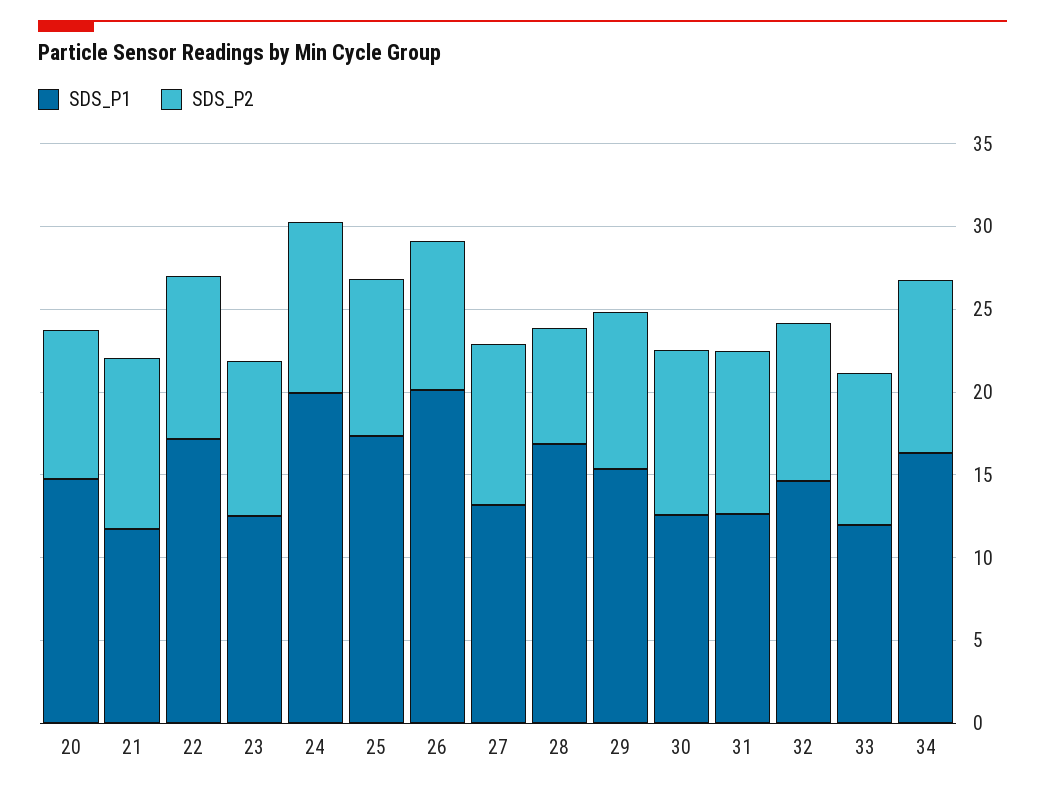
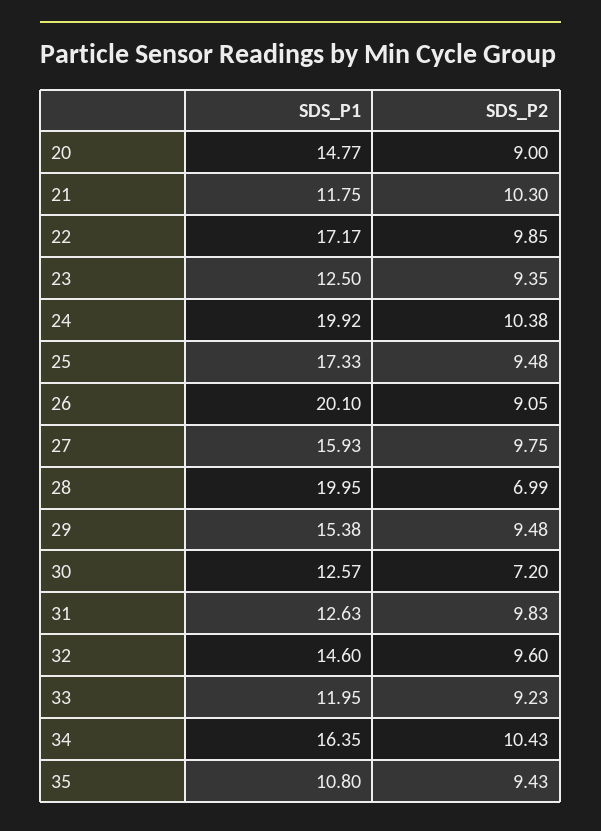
  {
    "SDS_P1": {
      "20": 14.77,
      "21": 11.75,
      "22": 17.17,
      "23": 12.5,
      "24": 19.92,
      "25": 17.33,
      "26": 20.1,
-     "27": 13,
+     "27": 15.93,
-     "28": 17,
+     "28": 19.95,
      "29": 15.38,
      "30": 12.57,
      "31": 12.63,
      "32": 14.6,
      "33": 11.95,
-     "34": 16.35
+     "34": 16.35,
+     "35": 10.8
    },
    "SDS_P2": {
      "20": 9,
      "21": 10.3,
      "22": 9.85,
      "23": 9.35,
      "24": 10.38,
      "25": 9.48,
      "26": 9.05,
      "27": 9.75,
      "28": 6.99,
      "29": 9.48,
-     "30": 10,
+     "30": 7.2,
      "31": 9.83,
      "32": 9.6,
      "33": 9.23,
-     "34": 10.43
+     "34": 10.43,
+     "35": 9.43
    }
  }

